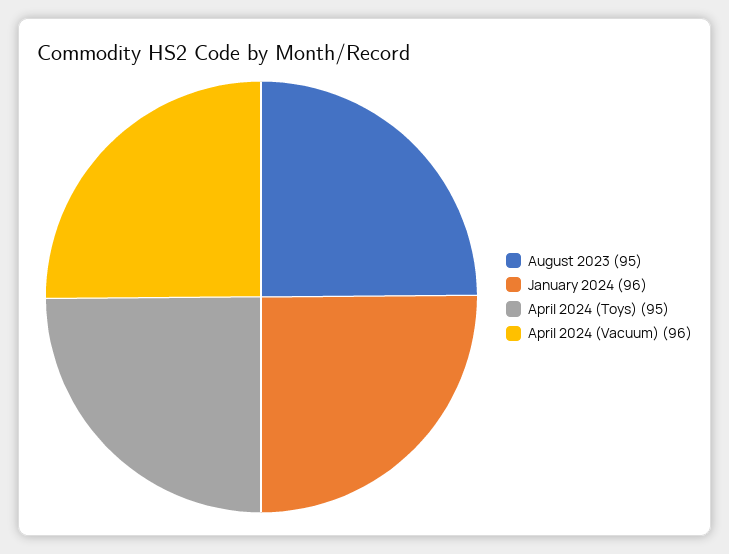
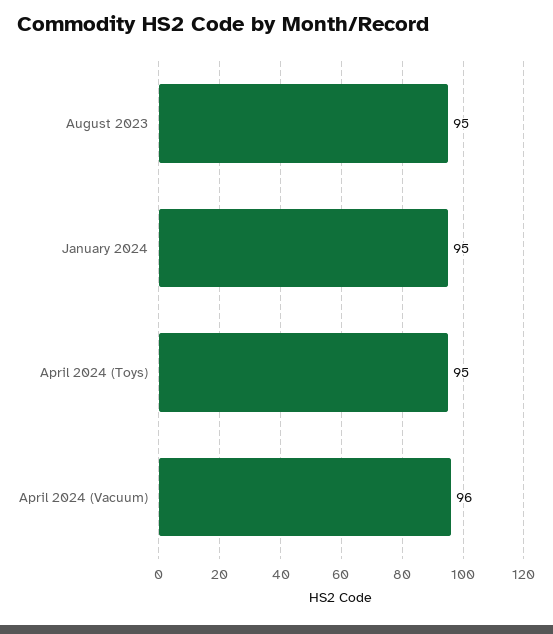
  {
    "August 2023": 95,
-   "January 2024": 96,
+   "January 2024": 95,
    "April 2024 (Toys)": 95,
    "April 2024 (Vacuum)": 96
  }

